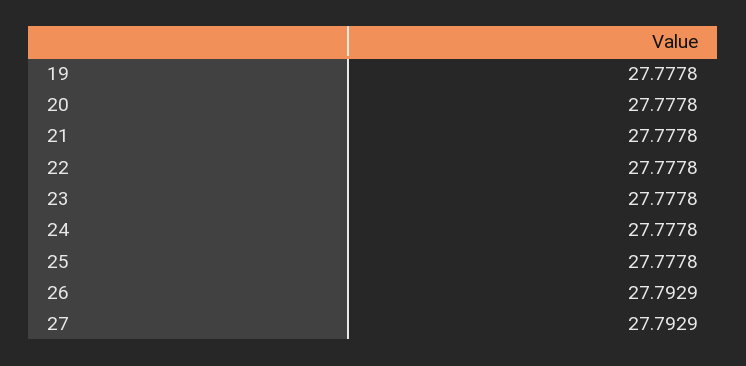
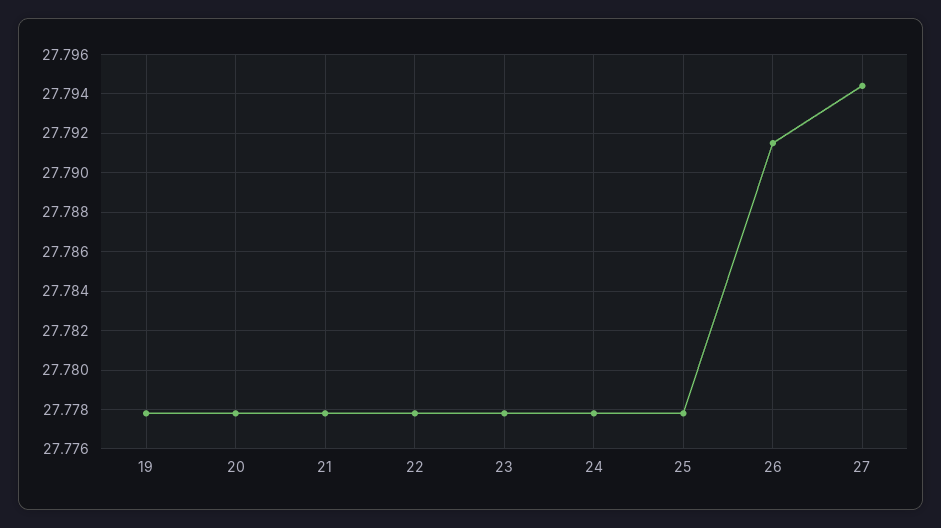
  {
    "19": 27.7778,
    "20": 27.7778,
    "21": 27.7778,
    "22": 27.7778,
    "23": 27.7778,
    "24": 27.7778,
    "25": 27.7778,
-   "26": 27.7929,
+   "26": 27.7915,
-   "27": 27.7929
+   "27": 27.7945
  }

